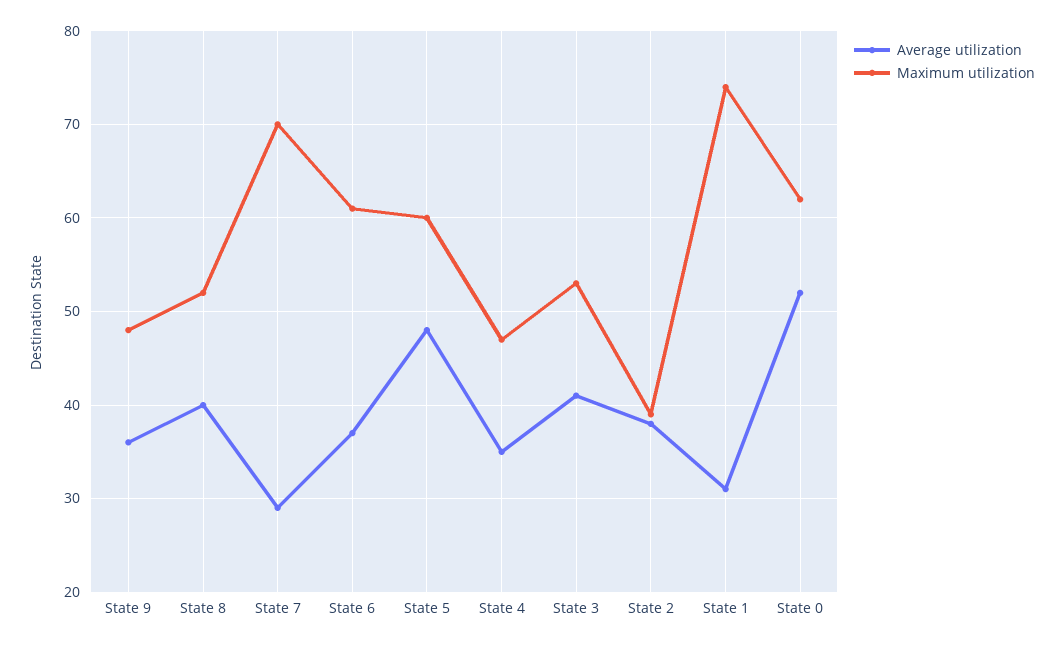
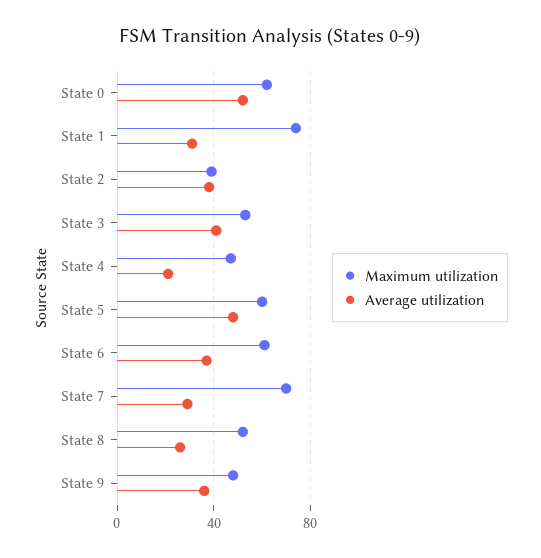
  {
    "Average utilization": {
      "State 9": 36,
-     "State 8": 40,
+     "State 8": 25,
      "State 7": 29,
      "State 6": 37,
      "State 5": 48,
-     "State 4": 35,
+     "State 4": 20,
      "State 3": 41,
      "State 2": 38,
      "State 1": 31,
      "State 0": 52
    },
    "Maximum utilization": {
      "State 9": 48,
      "State 8": 52,
      "State 7": 70,
      "State 6": 61,
      "State 5": 60,
      "State 4": 47,
      "State 3": 53,
      "State 2": 39,
      "State 1": 74,
      "State 0": 62
    }
  }

